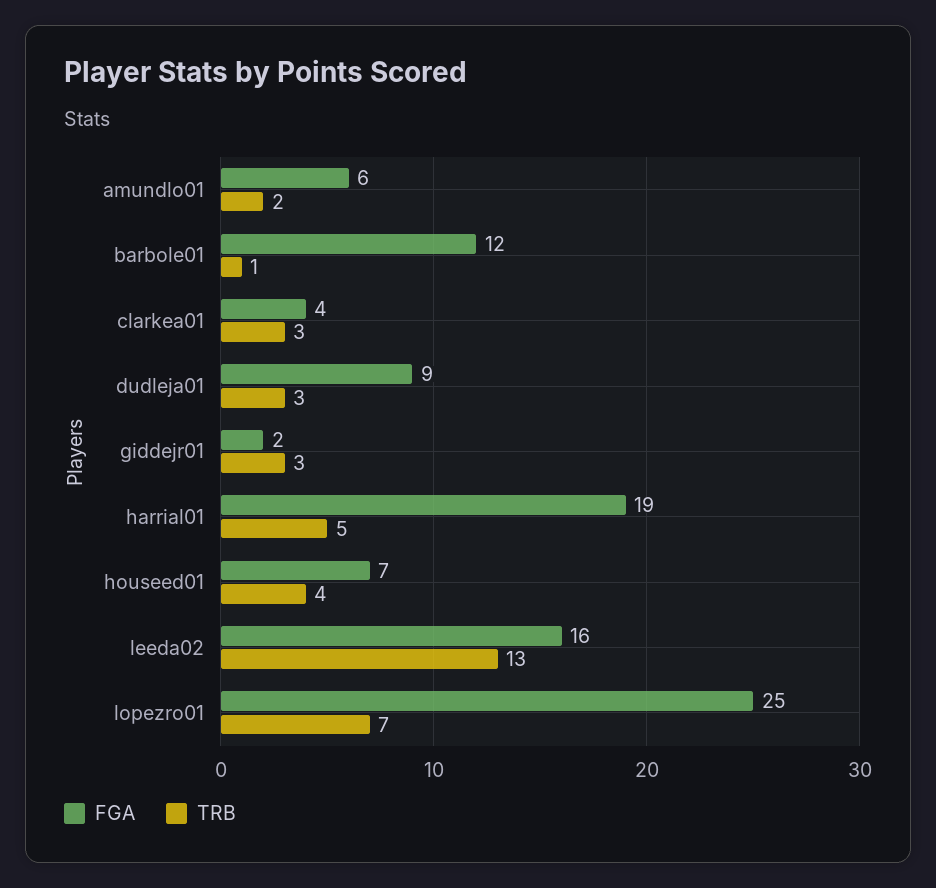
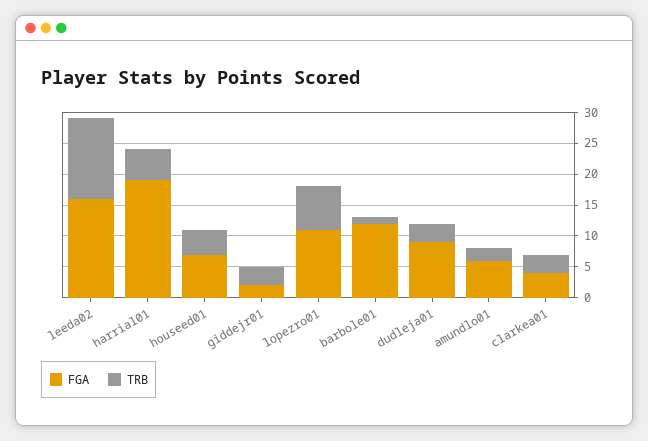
  {
    "FGA": {
      "amundlo01": 6,
      "barbole01": 12,
      "clarkea01": 4,
      "dudleja01": 9,
      "giddejr01": 2,
      "harrial01": 19,
      "houseed01": 7,
      "leeda02": 16,
-     "lopezro01": 25
+     "lopezro01": 10
    },
    "TRB": {
      "amundlo01": 2,
      "barbole01": 1,
      "clarkea01": 3,
      "dudleja01": 3,
      "giddejr01": 3,
      "harrial01": 5,
      "houseed01": 4,
      "leeda02": 13,
      "lopezro01": 7
    }
  }

